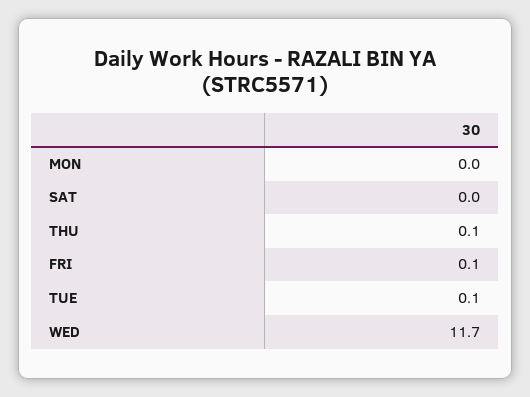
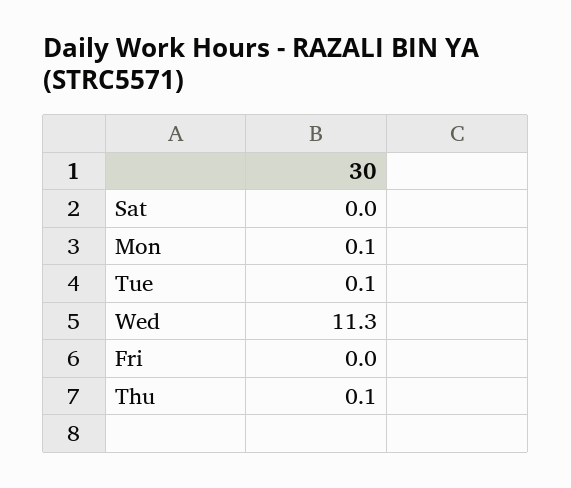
  {
-   "MON": 0,
+   "MON": 0.1,
    "SAT": 0,
    "THU": 0.1,
-   "FRI": 0.1,
+   "FRI": 0,
    "TUE": 0.1,
-   "WED": 11.7
+   "WED": 11.3
  }

